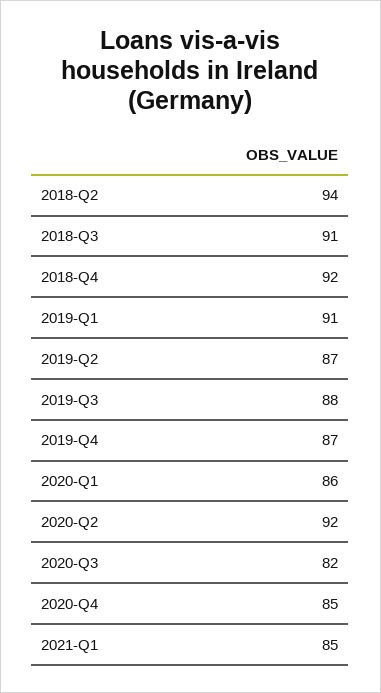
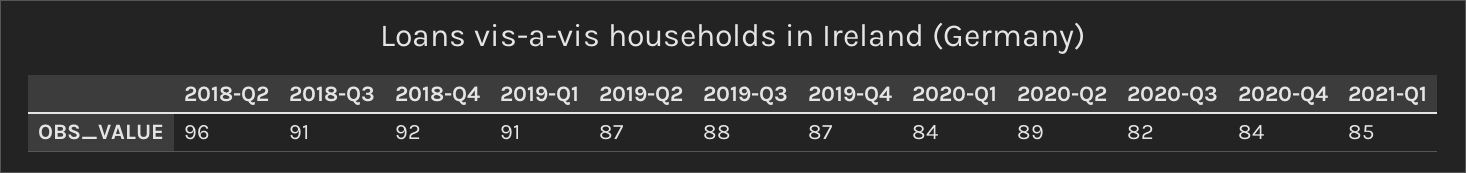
  {
-   "2018-Q2": 94,
+   "2018-Q2": 96,
    "2018-Q3": 91,
    "2018-Q4": 92,
    "2019-Q1": 91,
    "2019-Q2": 87,
    "2019-Q3": 88,
    "2019-Q4": 87,
-   "2020-Q1": 86,
+   "2020-Q1": 84,
-   "2020-Q2": 92,
+   "2020-Q2": 89,
    "2020-Q3": 82,
-   "2020-Q4": 85,
+   "2020-Q4": 84,
    "2021-Q1": 85
  }

